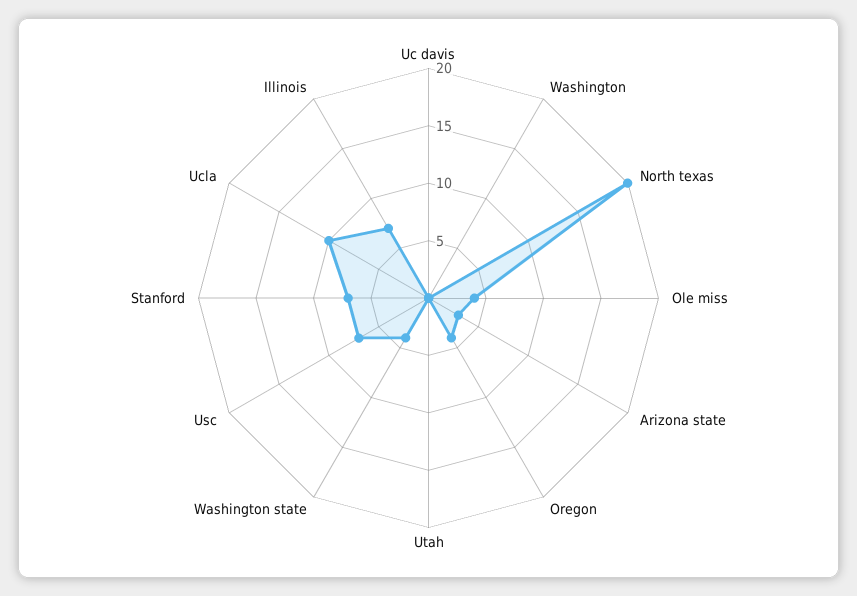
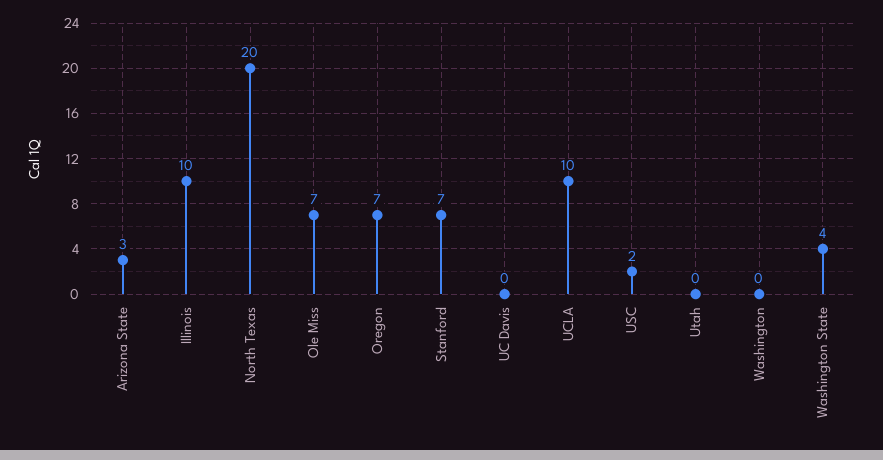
  {
    "Uc davis": 0,
    "Washington": 0,
    "North texas": 20,
-   "Ole miss": 4,
+   "Ole miss": 7,
    "Arizona state": 3,
-   "Oregon": 4,
+   "Oregon": 7,
    "Utah": 0,
    "Washington state": 4,
-   "Usc": 7,
+   "Usc": 2,
    "Stanford": 7,
    "Ucla": 10,
-   "Illinois": 7
+   "Illinois": 10
  }

